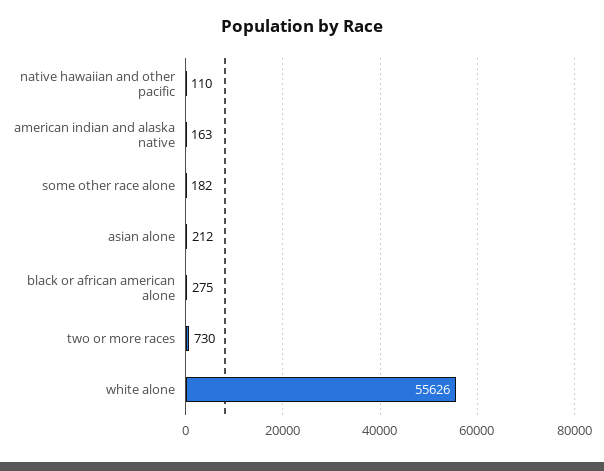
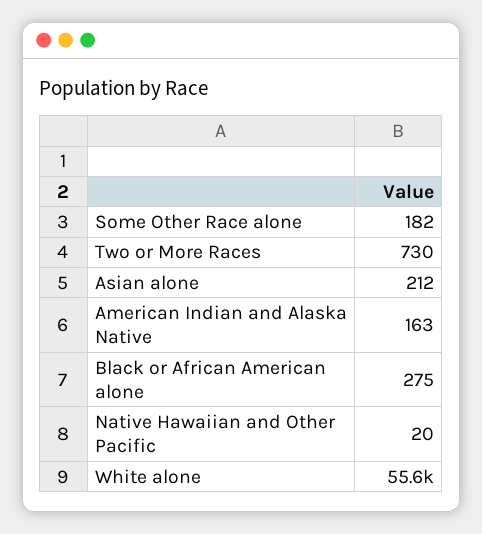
  {
-   "native hawaiian and other pacific": 110,
+   "native hawaiian and other pacific": 20,
    "american indian and alaska native": 163,
    "some other race alone": 182,
    "asian alone": 212,
    "black or african american alone": 275,
    "two or more races": 730,
    "white alone": 55626
  }

